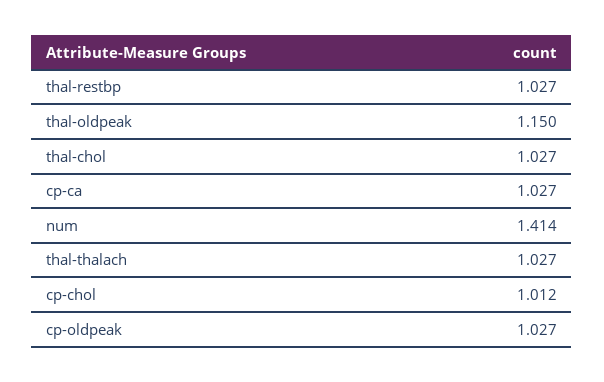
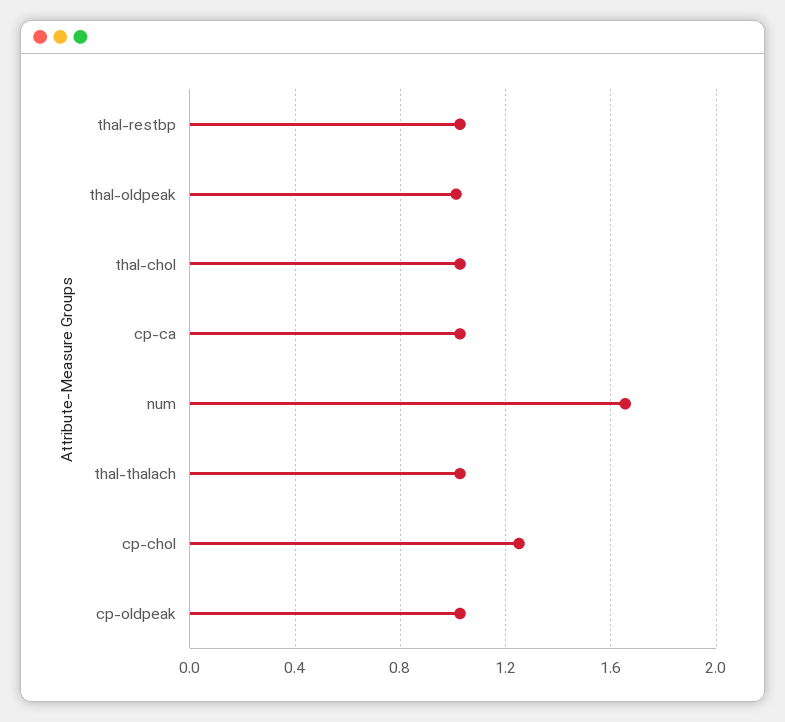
  {
    "thal-restbp": 1.027,
-   "thal-oldpeak": 1.15,
+   "thal-oldpeak": 1,
    "thal-chol": 1.027,
    "cp-ca": 1.027,
-   "num": 1.414,
+   "num": 1.65,
    "thal-thalach": 1.027,
-   "cp-chol": 1.012,
+   "cp-chol": 1.25,
    "cp-oldpeak": 1.027
  }

